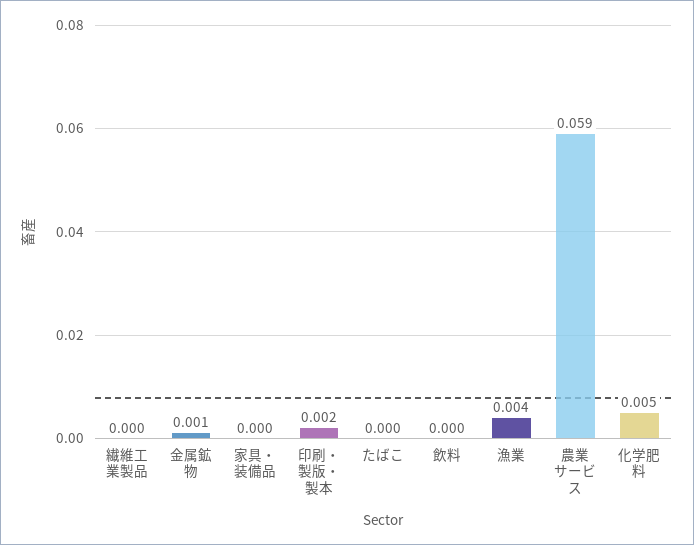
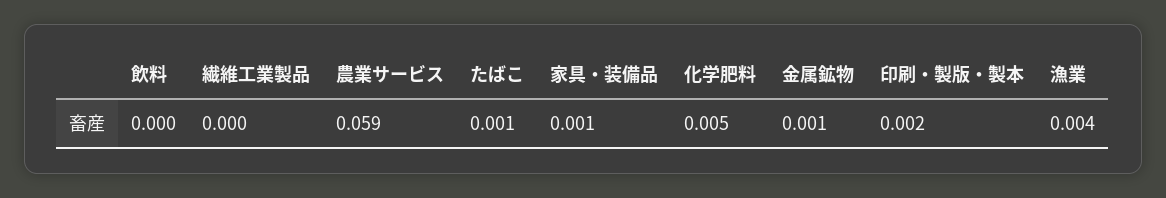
  {
    "繊維工業製品": 0,
    "金属鉱物": 0.001,
-   "家具・装備品": 0,
+   "家具・装備品": 0.001,
    "印刷・製版・製本": 0.002,
-   "たばこ": 0,
+   "たばこ": 0.001,
    "飲料": 0,
    "漁業": 0.004,
    "農業サービス": 0.059,
    "化学肥料": 0.005
  }

